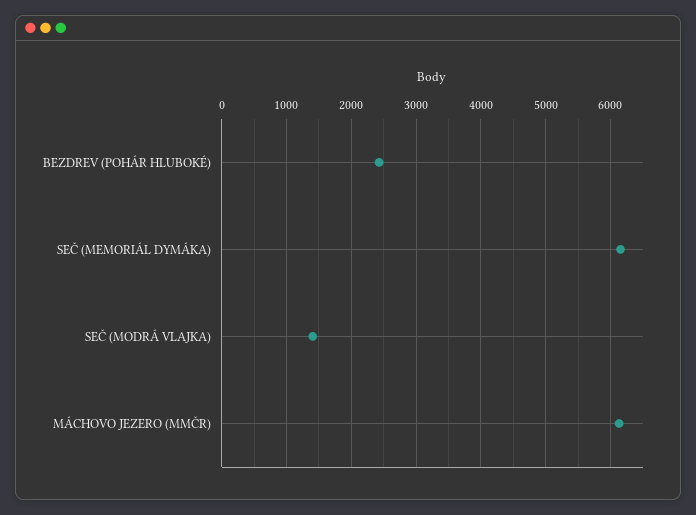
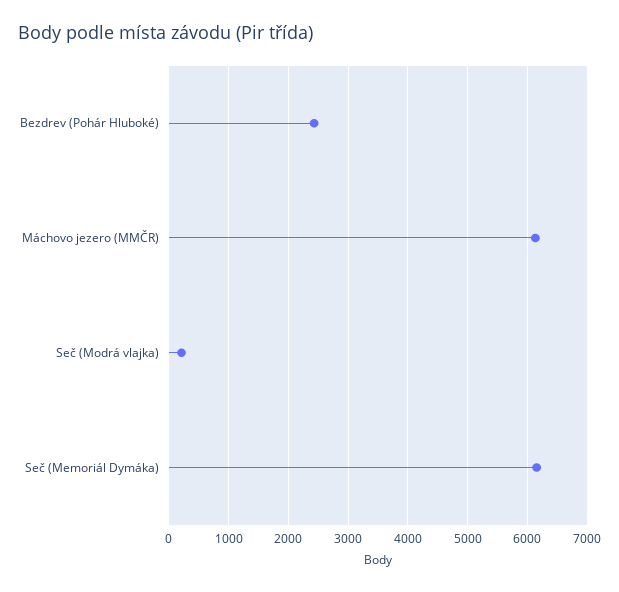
  {
    "BEZDREV (POHÁR HLUBOKÉ)": 2400,
    "SEČ (MEMORIÁL DYMÁKA)": 6200,
-   "SEČ (MODRÁ VLAJKA)": 1400,
+   "SEČ (MODRÁ VLAJKA)": 200,
    "MÁCHOVO JEZERO (MMČR)": 6100
  }

